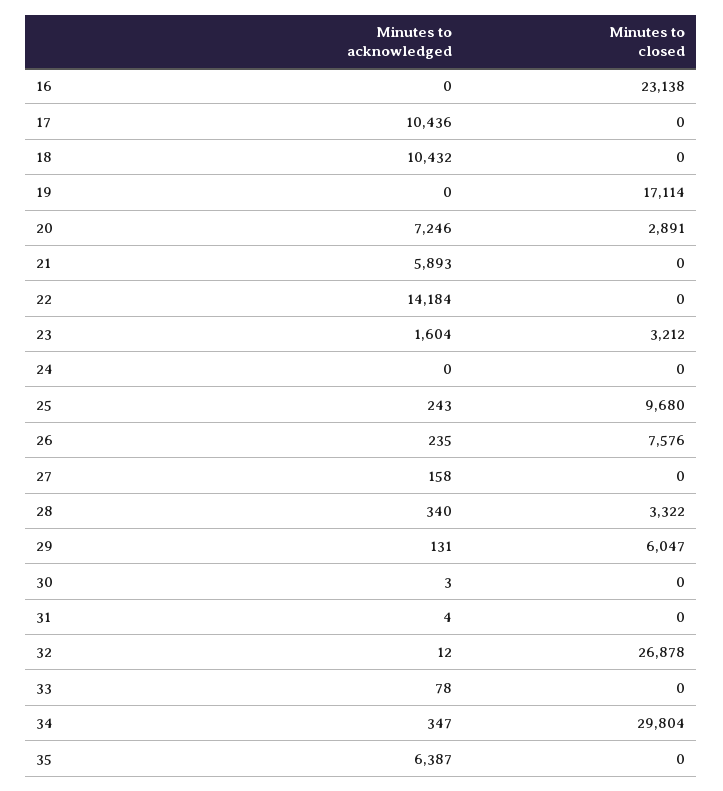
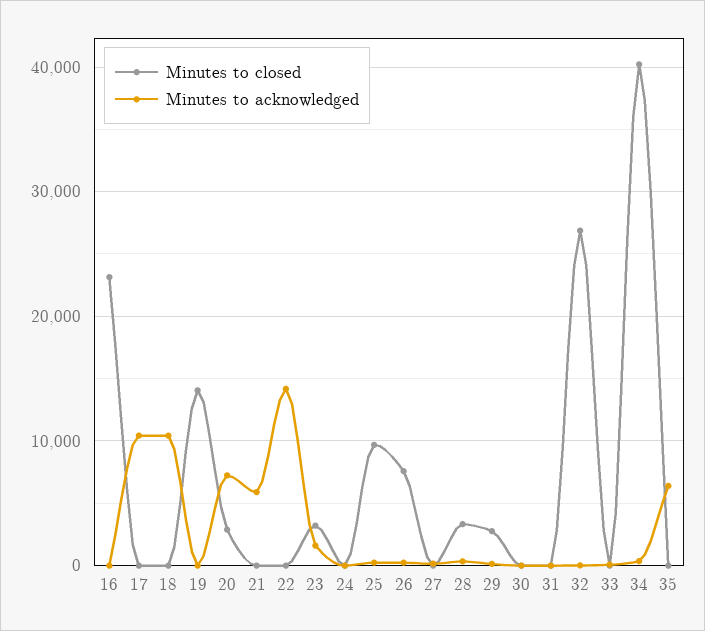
  {
    "Minutes to acknowledged": {
      "16": 0,
      "17": 10436,
      "18": 10432,
      "19": 0,
      "20": 7246,
      "21": 5893,
      "22": 14184,
      "23": 1604,
      "24": 0,
      "25": 243,
      "26": 235,
      "27": 158,
      "28": 340,
      "29": 131,
      "30": 3,
      "31": 4,
      "32": 12,
      "33": 78,
      "34": 347,
      "35": 6387
    },
    "Minutes to closed": {
      "16": 23138,
      "17": 0,
      "18": 0,
-     "19": 17114,
+     "19": 14000,
      "20": 2891,
      "21": 0,
      "22": 0,
      "23": 3212,
      "24": 0,
      "25": 9680,
      "26": 7576,
      "27": 0,
      "28": 3322,
-     "29": 6047,
+     "29": 3000,
      "30": 0,
      "31": 0,
      "32": 26878,
      "33": 0,
-     "34": 29804,
+     "34": 40000,
      "35": 0
    }
  }

